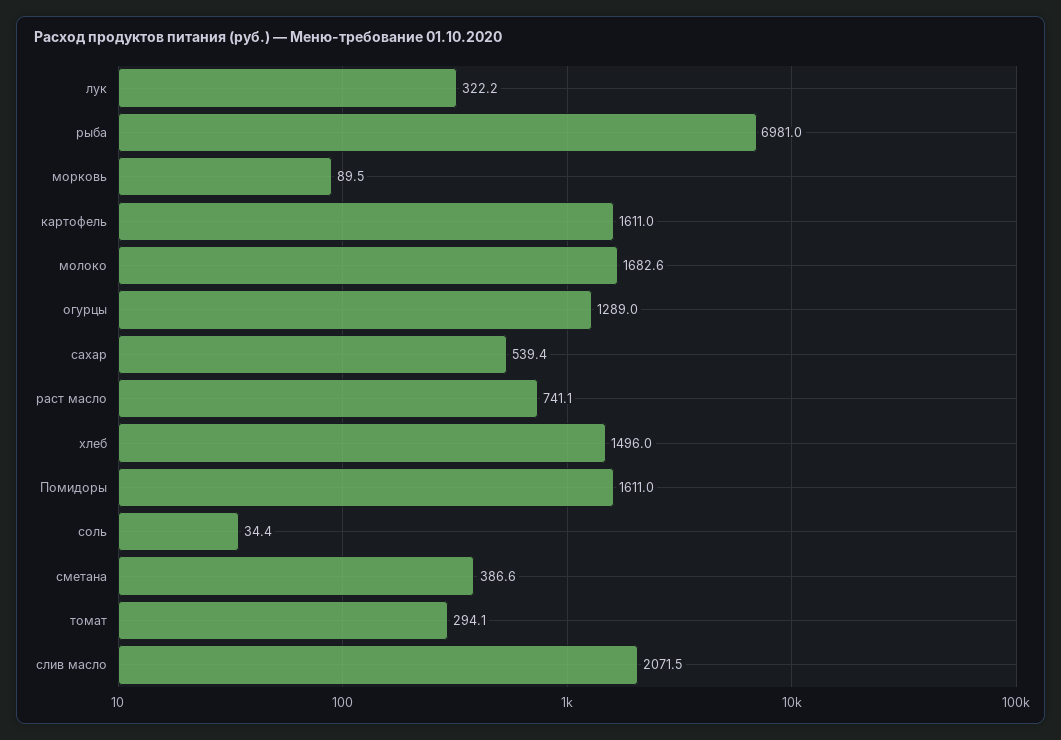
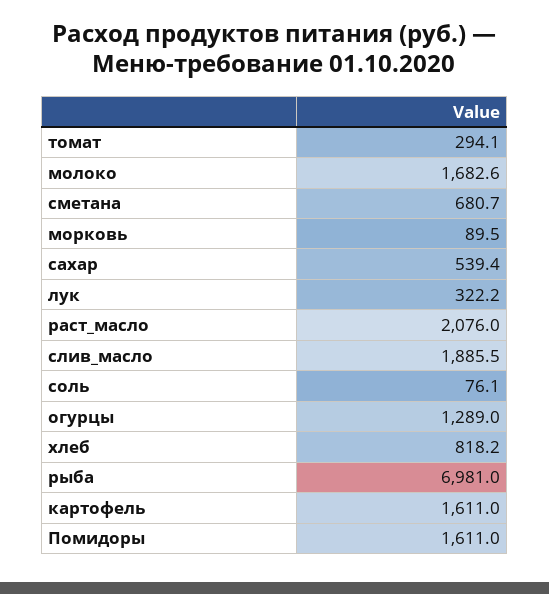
  {
    "лук": 322.2,
    "рыба": 6981,
    "морковь": 89.5,
    "картофель": 1611,
    "молоко": 1682.6,
    "огурцы": 1289,
    "сахар": 539.4,
-   "раст масло": 741.1,
+   "раст масло": 2076,
-   "хлеб": 1496,
+   "хлеб": 818.2,
    "Помидоры": 1611,
-   "соль": 34.4,
+   "соль": 76.1,
-   "сметана": 386.6,
+   "сметана": 680.7,
    "томат": 294.1,
-   "слив масло": 2071.5
+   "слив масло": 1885.5
  }

